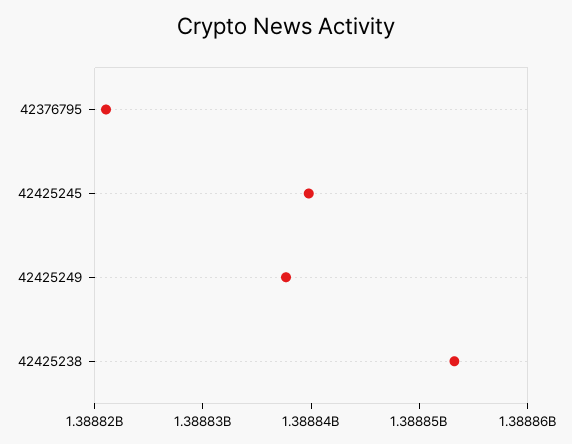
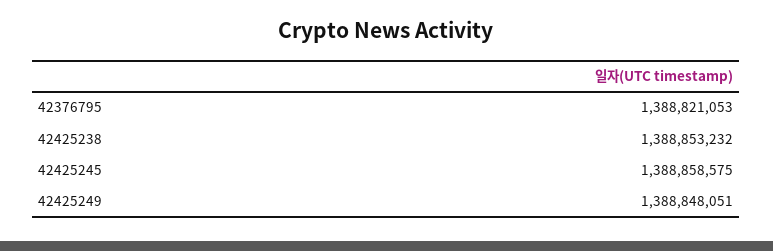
  {
    "42376795": 1388821053,
-   "42425245": 1388840000,
+   "42425245": 1388858575,
-   "42425249": 1388838000,
+   "42425249": 1388848051,
    "42425238": 1388853232
  }

